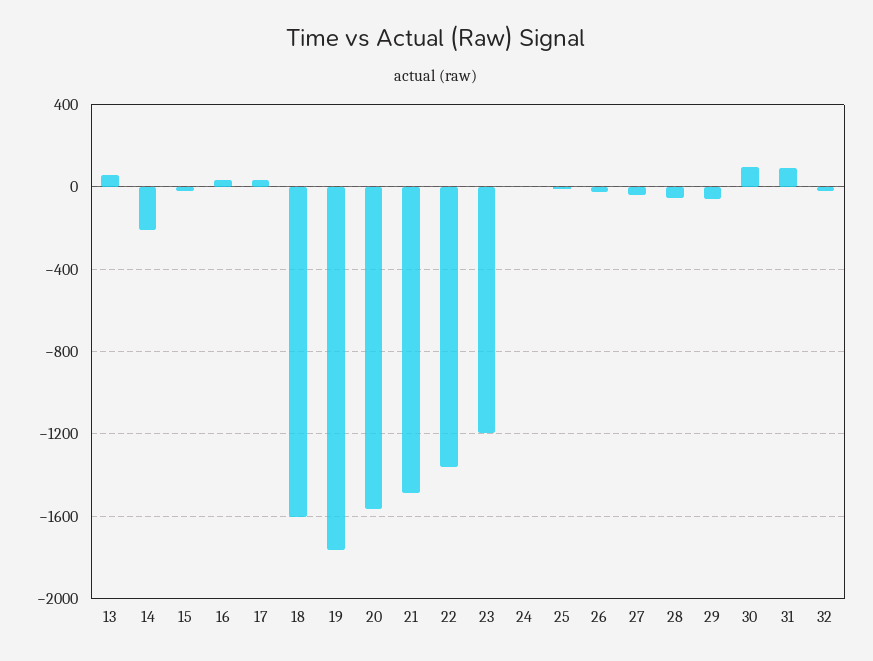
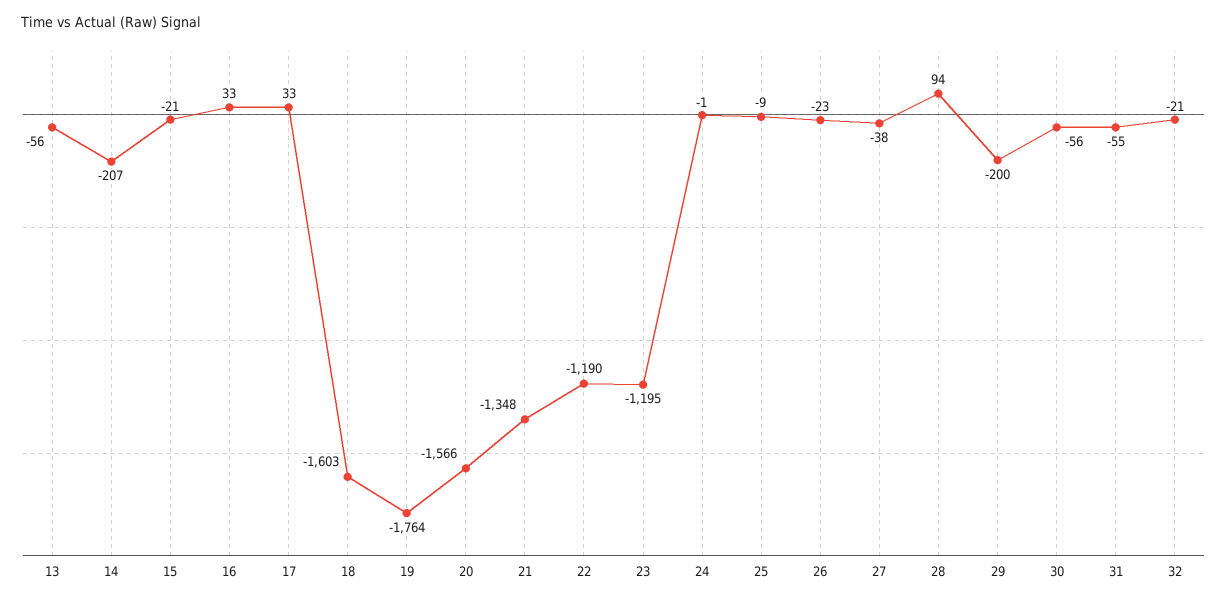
  {
-   "13": 50,
+   "13": -56,
    "14": -207,
    "15": -21,
    "16": 33,
    "17": 33,
    "18": -1603,
    "19": -1764,
    "20": -1566,
-   "21": -1500,
+   "21": -1348,
-   "22": -1350,
+   "22": -1190,
    "23": -1195,
    "24": -1,
    "25": -9,
    "26": -23,
    "27": -38,
-   "28": -50,
+   "28": 94,
-   "29": -50,
+   "29": -200,
-   "30": 100,
+   "30": -56,
-   "31": 100,
+   "31": -55,
    "32": -21
  }

